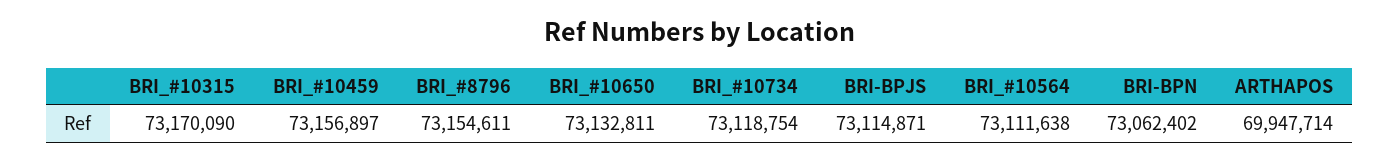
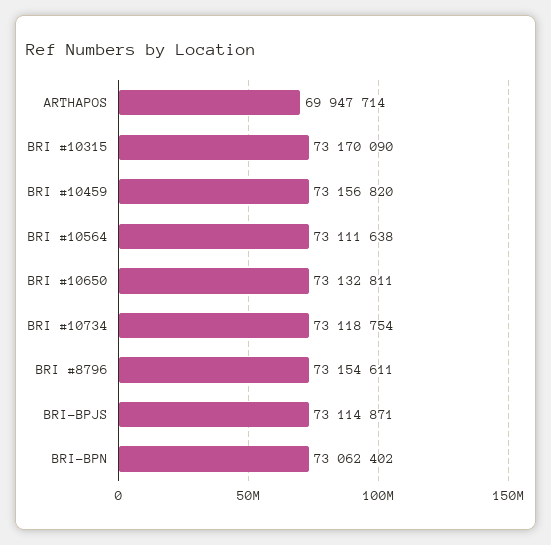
  {
    "BRI_#10315": 73170090,
-   "BRI_#10459": 73156897,
+   "BRI_#10459": 73156820,
    "BRI_#8796": 73154611,
    "BRI_#10650": 73132811,
    "BRI_#10734": 73118754,
    "BRI-BPJS": 73114871,
    "BRI_#10564": 73111638,
    "BRI-BPN": 73062402,
    "ARTHAPOS": 69947714
  }

